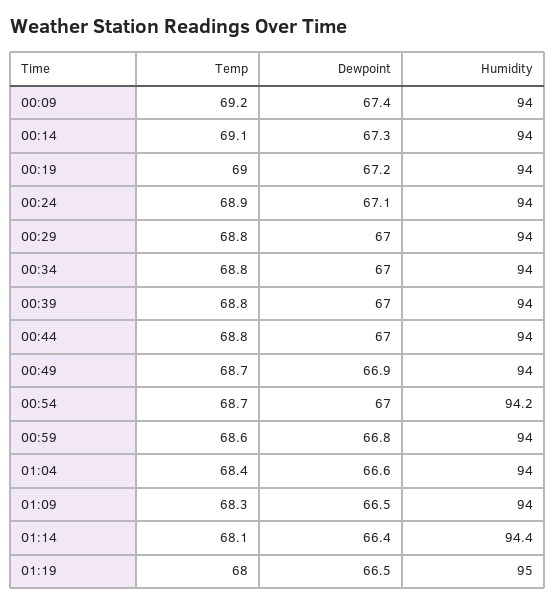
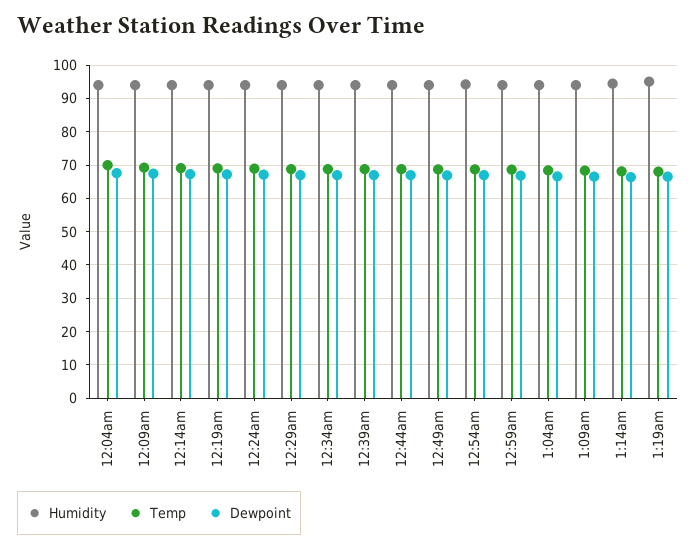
  {
    "Temp": {
      "00:09": 69.2,
      "00:14": 69.1,
      "00:19": 69,
      "00:24": 68.9,
      "00:29": 68.8,
      "00:34": 68.8,
      "00:39": 68.8,
      "00:44": 68.8,
      "00:49": 68.7,
      "00:54": 68.7,
      "00:59": 68.6,
      "01:04": 68.4,
      "01:09": 68.3,
      "01:14": 68.1,
-     "01:19": 68
+     "01:19": 68,
+     "12:04am": 70
    },
    "Dewpoint": {
      "00:09": 67.4,
      "00:14": 67.3,
      "00:19": 67.2,
      "00:24": 67.1,
      "00:29": 67,
      "00:34": 67,
      "00:39": 67,
      "00:44": 67,
      "00:49": 66.9,
      "00:54": 67,
      "00:59": 66.8,
      "01:04": 66.6,
      "01:09": 66.5,
      "01:14": 66.4,
-     "01:19": 66.5
+     "01:19": 66.5,
+     "12:04am": 68
    },
    "Humidity": {
      "00:09": 94,
      "00:14": 94,
      "00:19": 94,
      "00:24": 94,
      "00:29": 94,
      "00:34": 94,
      "00:39": 94,
      "00:44": 94,
      "00:49": 94,
      "00:54": 94.2,
      "00:59": 94,
      "01:04": 94,
      "01:09": 94,
      "01:14": 94.4,
-     "01:19": 95
+     "01:19": 95,
+     "12:04am": 94
    }
  }

